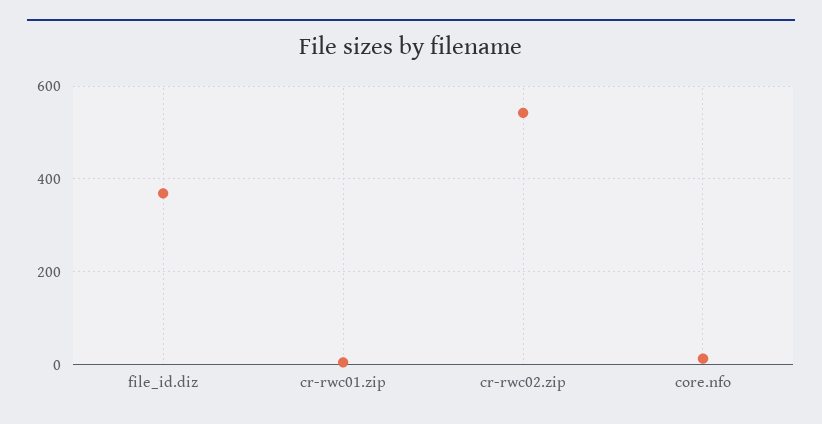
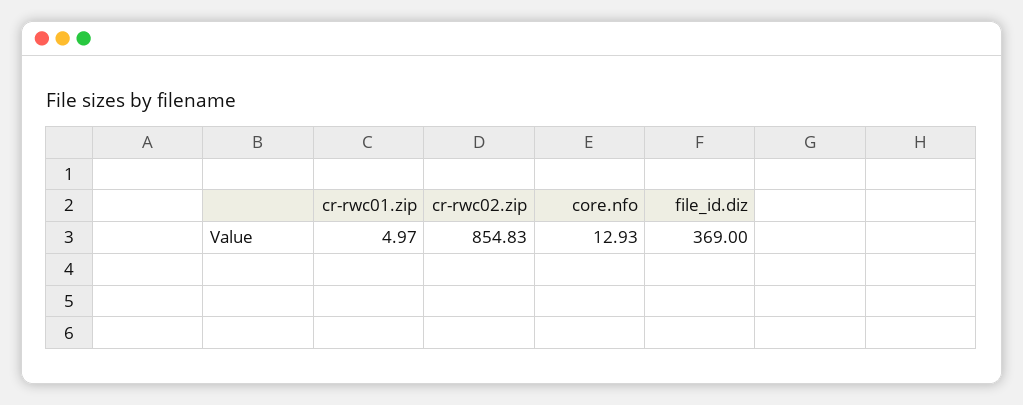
  {
    "file_id.diz": 369,
    "cr-rwc01.zip": 4.97,
-   "cr-rwc02.zip": 540,
+   "cr-rwc02.zip": 854.83,
    "core.nfo": 12.93
  }

